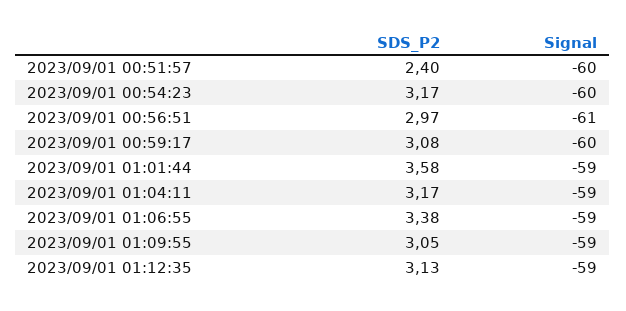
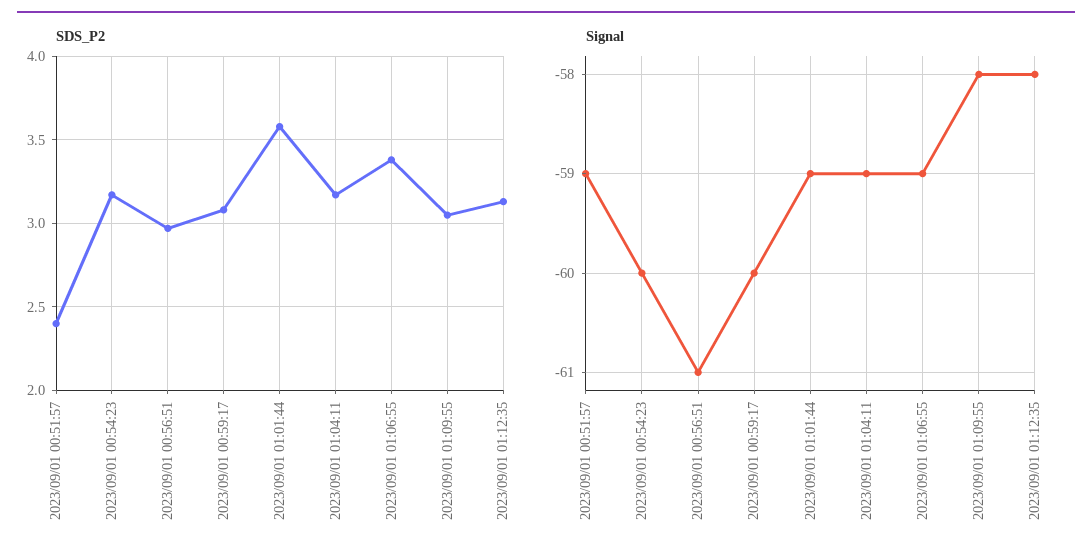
  {
    "SDS_P2": {
      "2023/09/01 00:51:57": 2.4,
      "2023/09/01 00:54:23": 3.17,
      "2023/09/01 00:56:51": 2.97,
      "2023/09/01 00:59:17": 3.08,
      "2023/09/01 01:01:44": 3.58,
      "2023/09/01 01:04:11": 3.17,
      "2023/09/01 01:06:55": 3.38,
      "2023/09/01 01:09:55": 3.05,
      "2023/09/01 01:12:35": 3.13
    },
    "Signal": {
-     "2023/09/01 00:51:57": -60,
+     "2023/09/01 00:51:57": -59,
      "2023/09/01 00:54:23": -60,
      "2023/09/01 00:56:51": -61,
      "2023/09/01 00:59:17": -60,
      "2023/09/01 01:01:44": -59,
      "2023/09/01 01:04:11": -59,
      "2023/09/01 01:06:55": -59,
-     "2023/09/01 01:09:55": -59,
+     "2023/09/01 01:09:55": -58,
-     "2023/09/01 01:12:35": -59
+     "2023/09/01 01:12:35": -58
    }
  }

